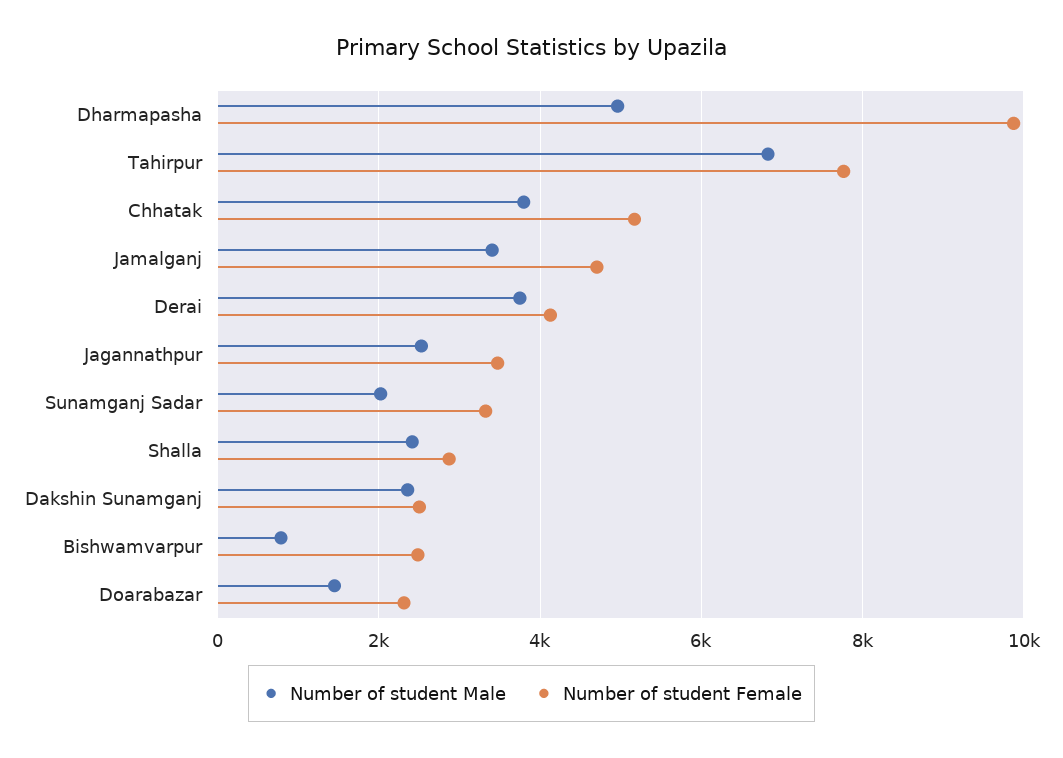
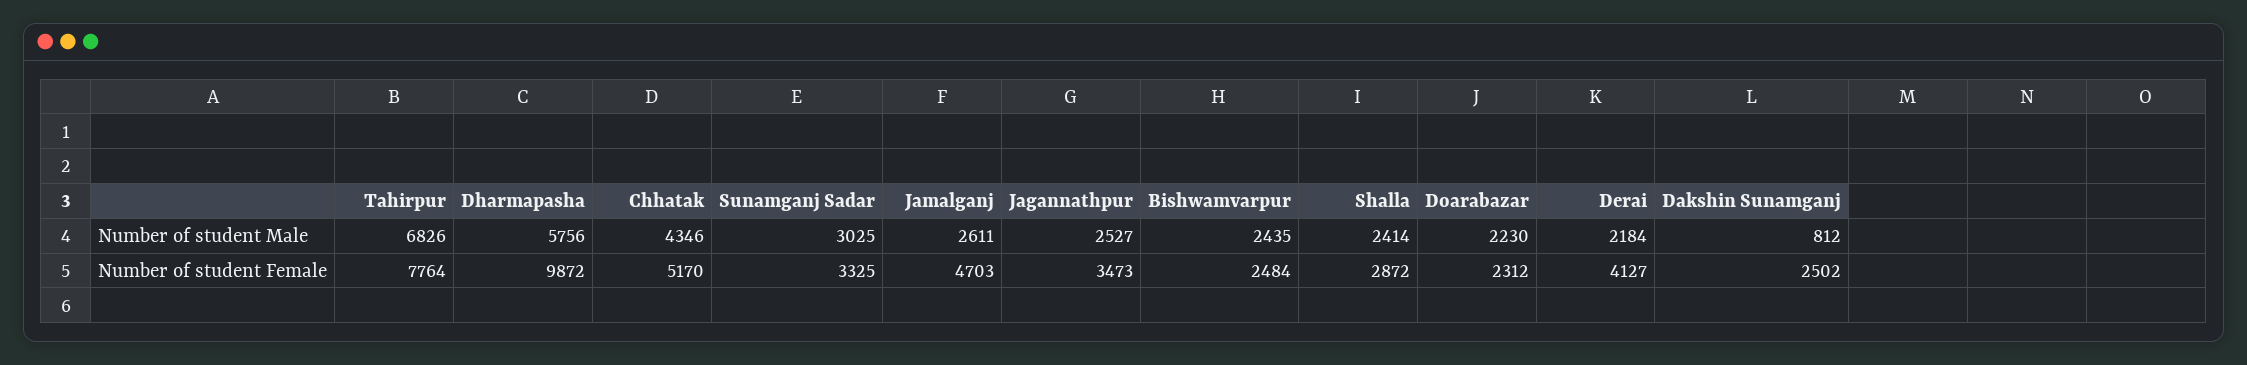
  {
    "Number of student Male": {
-     "Dharmapasha": 5000,
+     "Dharmapasha": 5756,
      "Tahirpur": 6826,
-     "Chhatak": 3800,
+     "Chhatak": 4346,
-     "Jamalganj": 3400,
+     "Jamalganj": 2611,
-     "Derai": 3800,
+     "Derai": 2184,
      "Jagannathpur": 2527,
-     "Sunamganj Sadar": 2000,
+     "Sunamganj Sadar": 3025,
      "Shalla": 2414,
-     "Dakshin Sunamganj": 2400,
+     "Dakshin Sunamganj": 812,
-     "Bishwamvarpur": 800,
+     "Bishwamvarpur": 2435,
-     "Doarabazar": 1400
+     "Doarabazar": 2230
    },
    "Number of student Female": {
      "Dharmapasha": 9872,
      "Tahirpur": 7764,
      "Chhatak": 5170,
      "Jamalganj": 4703,
      "Derai": 4127,
      "Jagannathpur": 3473,
      "Sunamganj Sadar": 3325,
      "Shalla": 2872,
      "Dakshin Sunamganj": 2502,
      "Bishwamvarpur": 2484,
      "Doarabazar": 2312
    }
  }

